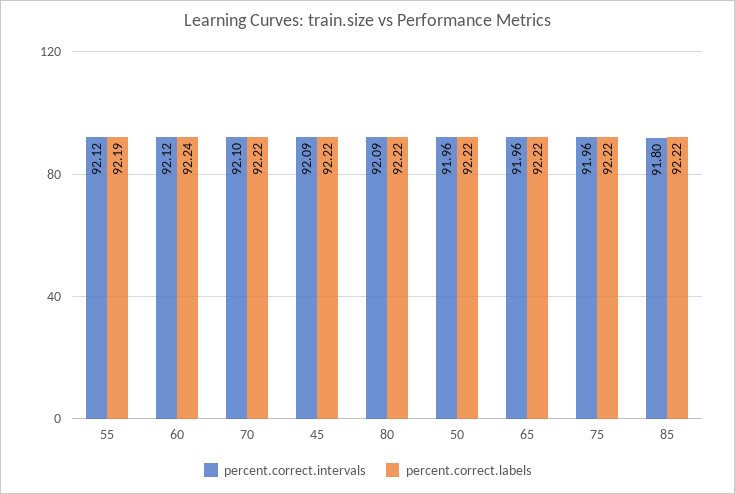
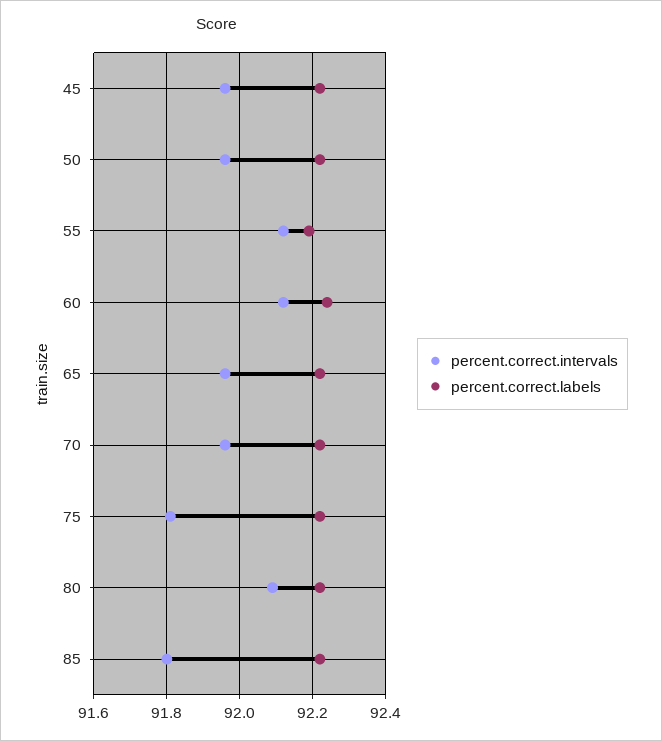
  {
    "percent.correct.intervals": {
      "55": 92.12,
      "60": 92.12,
-     "70": 92.1,
+     "70": 91.95,
-     "45": 92.09,
+     "45": 91.95,
      "80": 92.09,
      "50": 91.96,
      "65": 91.96,
-     "75": 91.96,
+     "75": 91.8,
      "85": 91.8
    },
    "percent.correct.labels": {
      "55": 92.19,
      "60": 92.24,
      "70": 92.22,
      "45": 92.22,
      "80": 92.22,
      "50": 92.22,
      "65": 92.22,
      "75": 92.22,
      "85": 92.22
    }
  }

